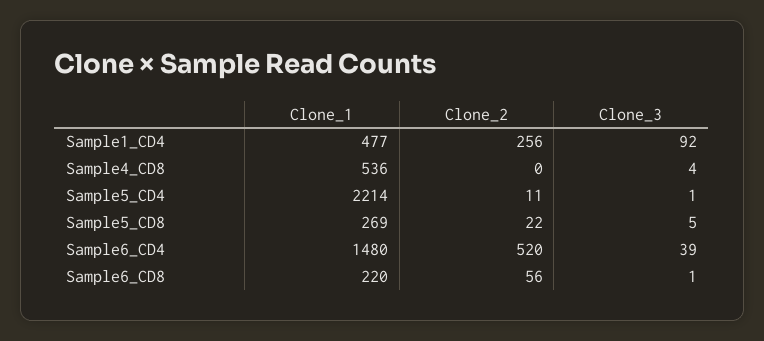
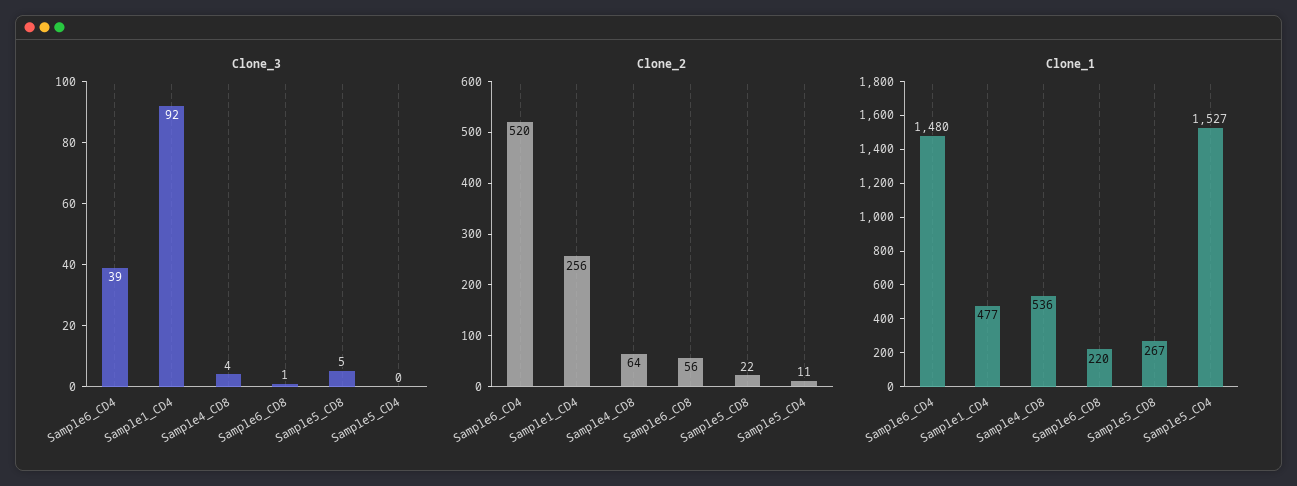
  {
    "Clone_1": {
      "Sample1_CD4": 477,
      "Sample4_CD8": 536,
-     "Sample5_CD4": 2214,
+     "Sample5_CD4": 1527,
-     "Sample5_CD8": 269,
+     "Sample5_CD8": 267,
      "Sample6_CD4": 1480,
      "Sample6_CD8": 220
    },
    "Clone_2": {
      "Sample1_CD4": 256,
-     "Sample4_CD8": 0,
+     "Sample4_CD8": 64,
      "Sample5_CD4": 11,
      "Sample5_CD8": 22,
      "Sample6_CD4": 520,
      "Sample6_CD8": 56
    },
    "Clone_3": {
      "Sample1_CD4": 92,
      "Sample4_CD8": 4,
-     "Sample5_CD4": 1,
+     "Sample5_CD4": 0,
      "Sample5_CD8": 5,
      "Sample6_CD4": 39,
      "Sample6_CD8": 1
    }
  }

